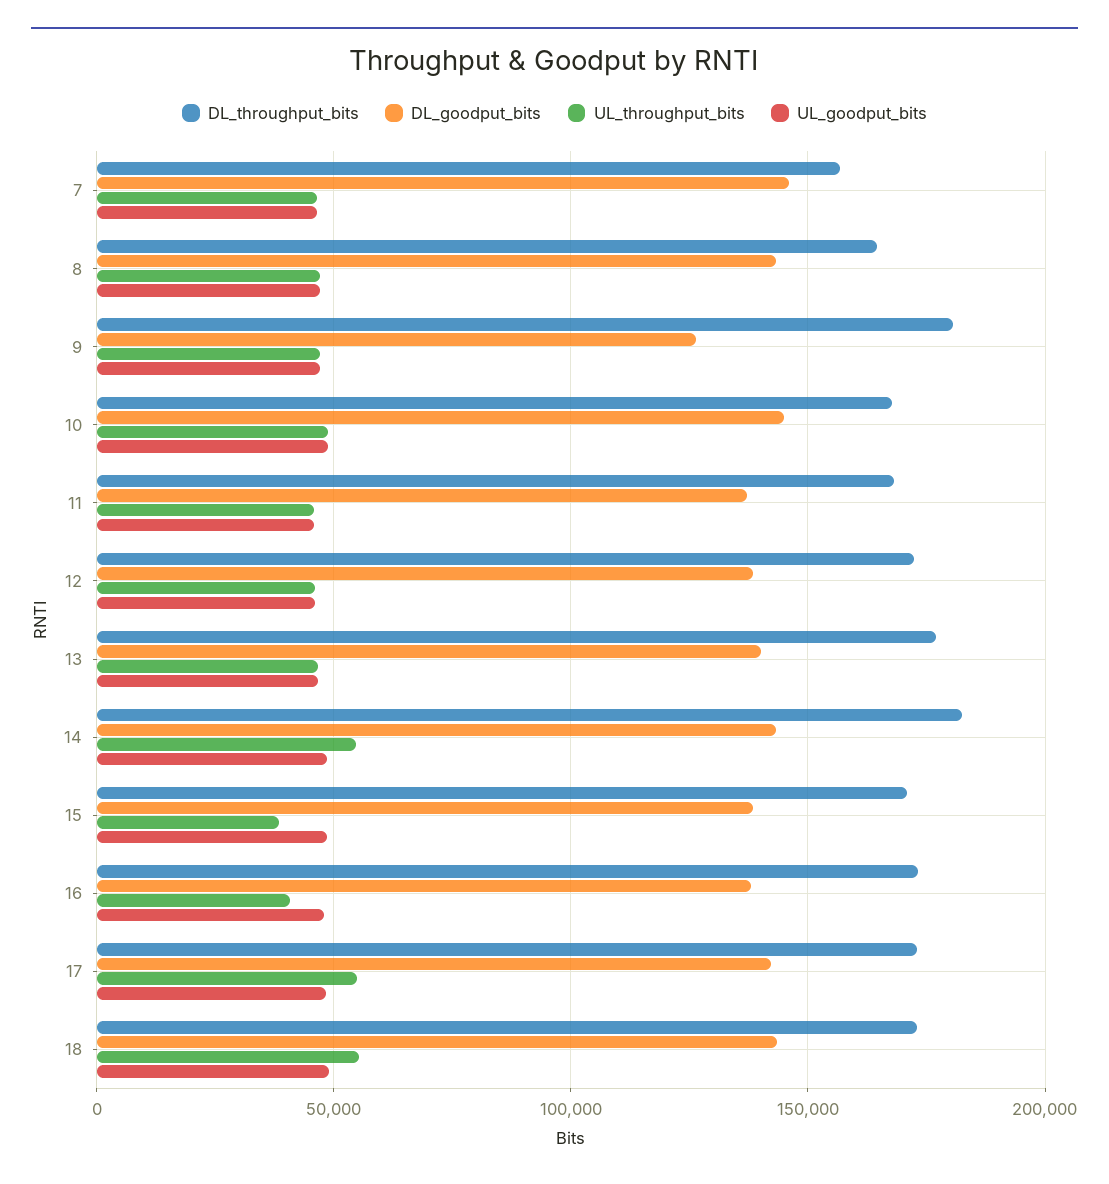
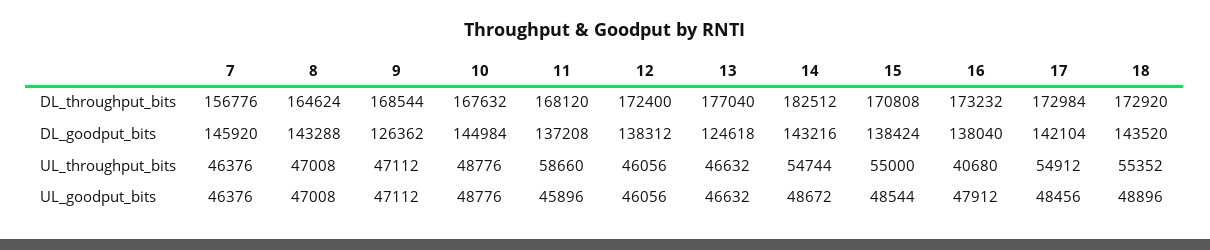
  {
    "DL_throughput_bits": {
      "7": 156776,
      "8": 164624,
-     "9": 180000,
+     "9": 168544,
      "10": 167632,
      "11": 168120,
      "12": 172400,
      "13": 177040,
      "14": 182512,
      "15": 170808,
      "16": 173232,
      "17": 172984,
      "18": 172920
    },
    "DL_goodput_bits": {
      "7": 145920,
      "8": 143288,
      "9": 126362,
      "10": 144984,
      "11": 137208,
      "12": 138312,
-     "13": 140000,
+     "13": 124618,
      "14": 143216,
      "15": 138424,
      "16": 138040,
      "17": 142104,
      "18": 143520
    },
    "UL_throughput_bits": {
      "7": 46376,
      "8": 47008,
      "9": 47112,
      "10": 48776,
-     "11": 45000,
+     "11": 58660,
      "12": 46056,
      "13": 46632,
      "14": 54744,
-     "15": 40000,
+     "15": 55000,
      "16": 40680,
      "17": 54912,
      "18": 55352
    },
    "UL_goodput_bits": {
      "7": 46376,
      "8": 47008,
      "9": 47112,
      "10": 48776,
      "11": 45896,
      "12": 46056,
      "13": 46632,
      "14": 48672,
      "15": 48544,
      "16": 47912,
      "17": 48456,
      "18": 48896
    }
  }

